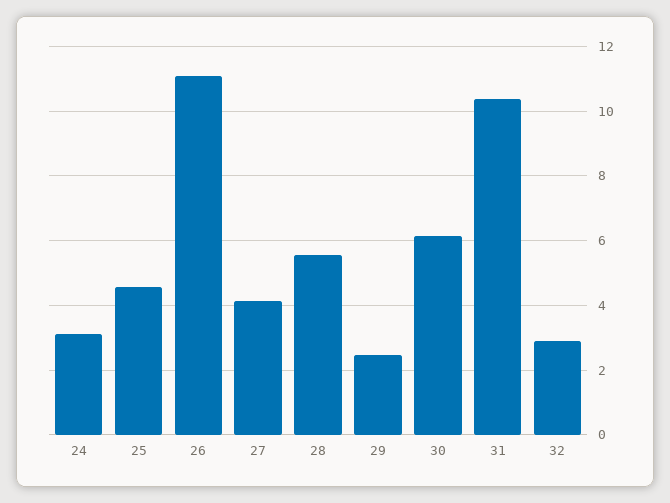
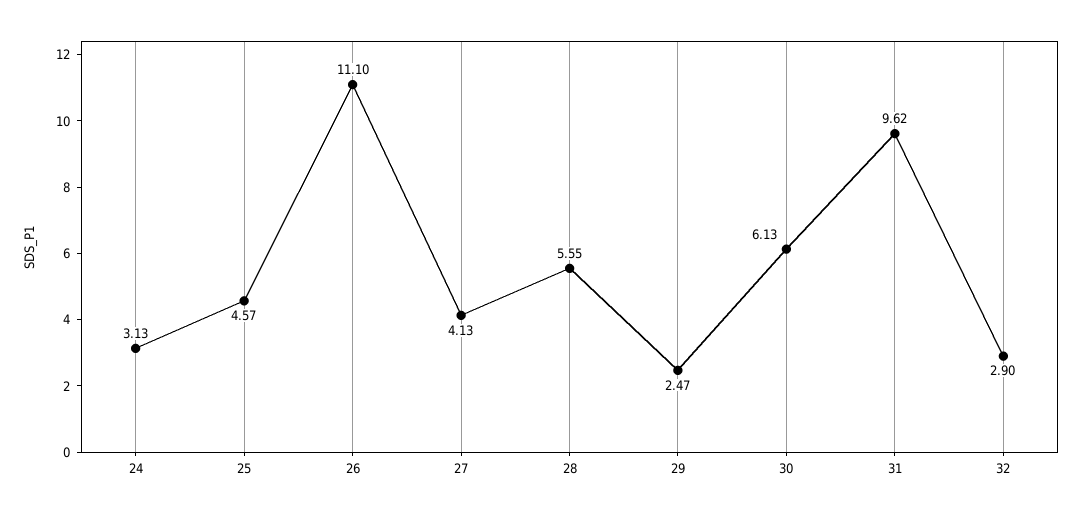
  {
    "24": 3.13,
    "25": 4.57,
    "26": 11.1,
    "27": 4.13,
    "28": 5.55,
    "29": 2.47,
    "30": 6.13,
-   "31": 10.4,
+   "31": 9.62,
    "32": 2.9
  }

